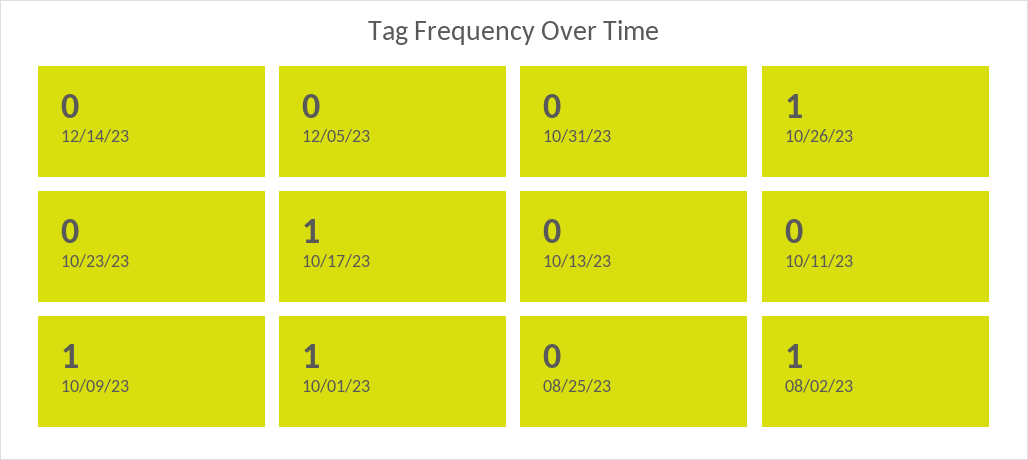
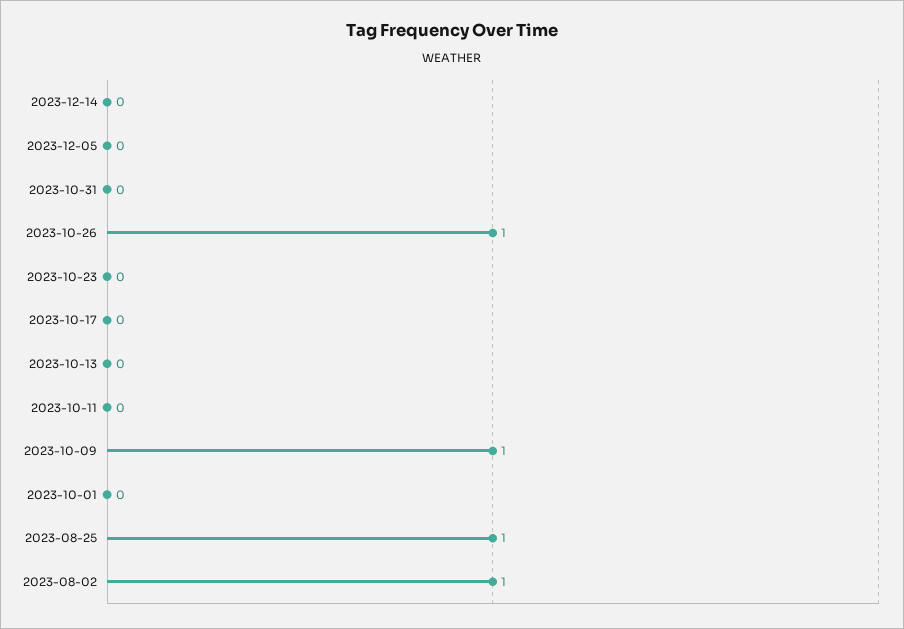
  {
    "12/14/23": 0,
    "12/05/23": 0,
    "10/31/23": 0,
    "10/26/23": 1,
    "10/23/23": 0,
-   "10/17/23": 1,
+   "10/17/23": 0,
    "10/13/23": 0,
    "10/11/23": 0,
    "10/09/23": 1,
-   "10/01/23": 1,
+   "10/01/23": 0,
-   "08/25/23": 0,
+   "08/25/23": 1,
    "08/02/23": 1
  }

